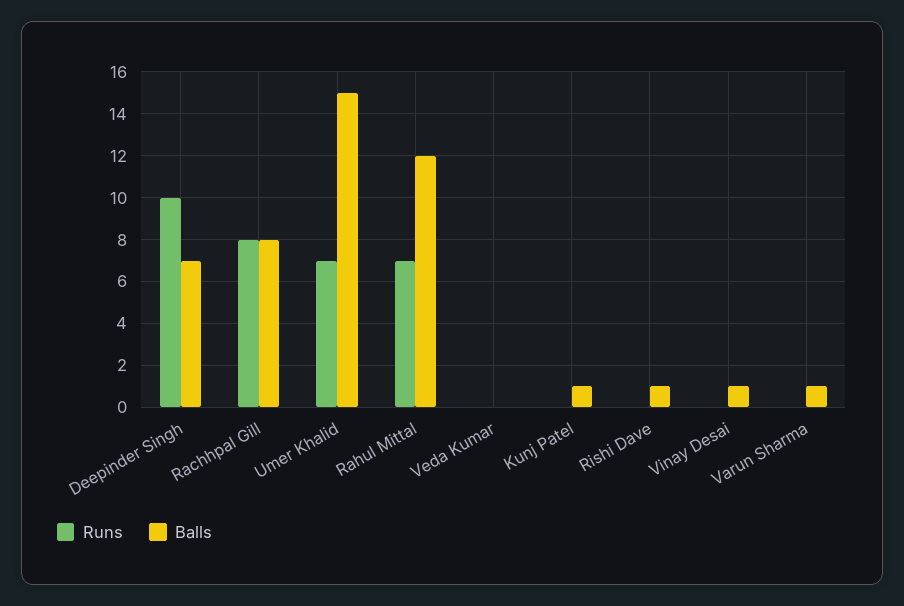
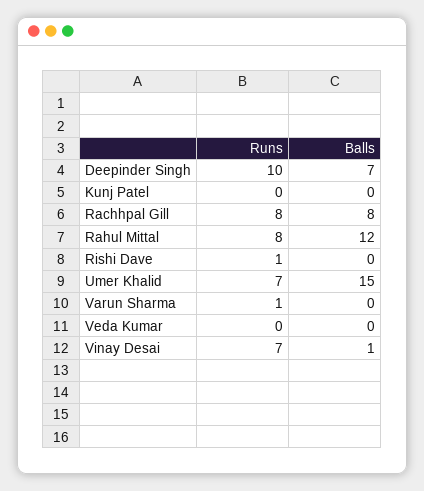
  {
    "Runs": {
      "Deepinder Singh": 10,
      "Rachhpal Gill": 8,
      "Umer Khalid": 7,
-     "Rahul Mittal": 7,
+     "Rahul Mittal": 8,
      "Veda Kumar": 0,
      "Kunj Patel": 0,
-     "Rishi Dave": 0,
+     "Rishi Dave": 1,
-     "Vinay Desai": 0,
+     "Vinay Desai": 7,
-     "Varun Sharma": 0
+     "Varun Sharma": 1
    },
    "Balls": {
      "Deepinder Singh": 7,
      "Rachhpal Gill": 8,
      "Umer Khalid": 15,
      "Rahul Mittal": 12,
      "Veda Kumar": 0,
-     "Kunj Patel": 1,
+     "Kunj Patel": 0,
-     "Rishi Dave": 1,
+     "Rishi Dave": 0,
      "Vinay Desai": 1,
-     "Varun Sharma": 1
+     "Varun Sharma": 0
    }
  }

